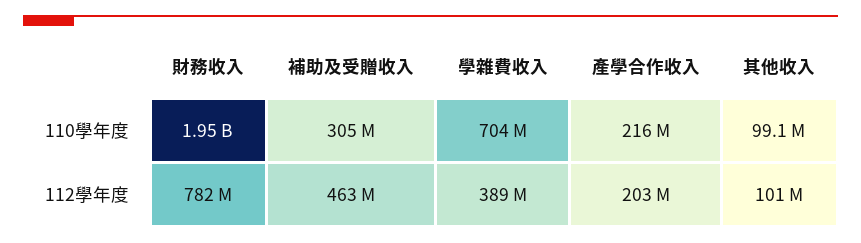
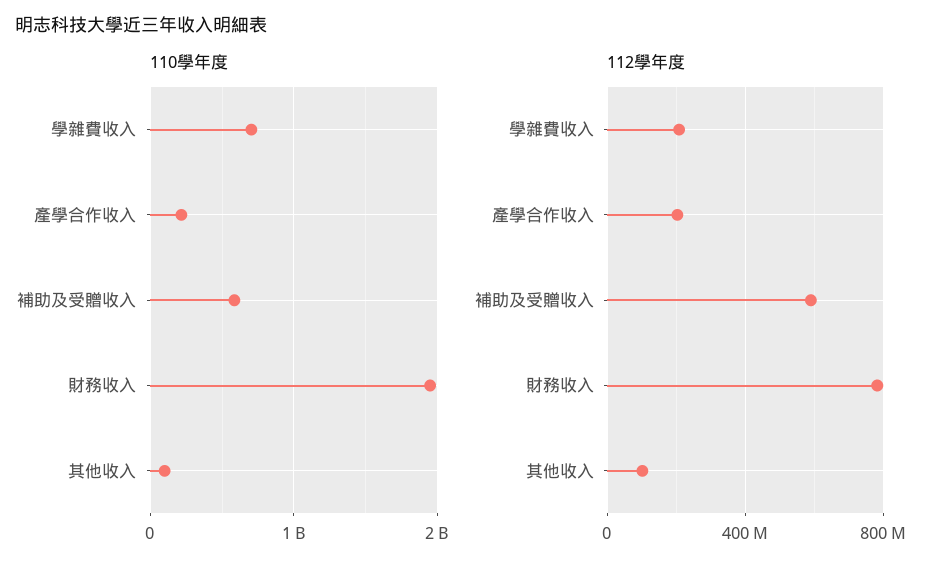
  {
    "110學年度": {
      "財務收入": 1950000000,
-     "補助及受贈收入": 305000000,
+     "補助及受贈收入": 600000000,
      "學雜費收入": 704000000,
      "產學合作收入": 216000000,
      "其他收入": 99100000
    },
    "112學年度": {
      "財務收入": 782000000,
-     "補助及受贈收入": 463000000,
+     "補助及受贈收入": 600000000,
-     "學雜費收入": 389000000,
+     "學雜費收入": 200000000,
      "產學合作收入": 203000000,
      "其他收入": 101000000
    }
  }

